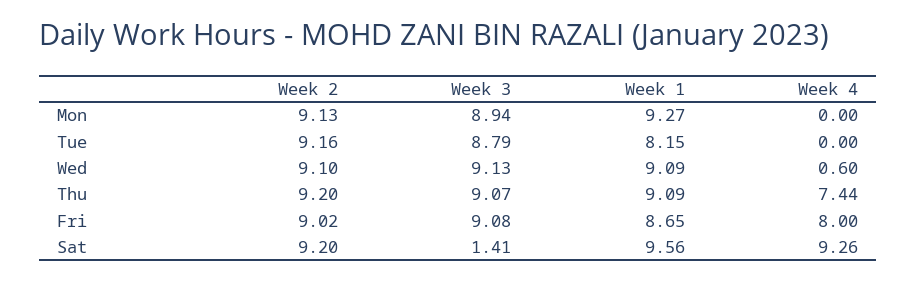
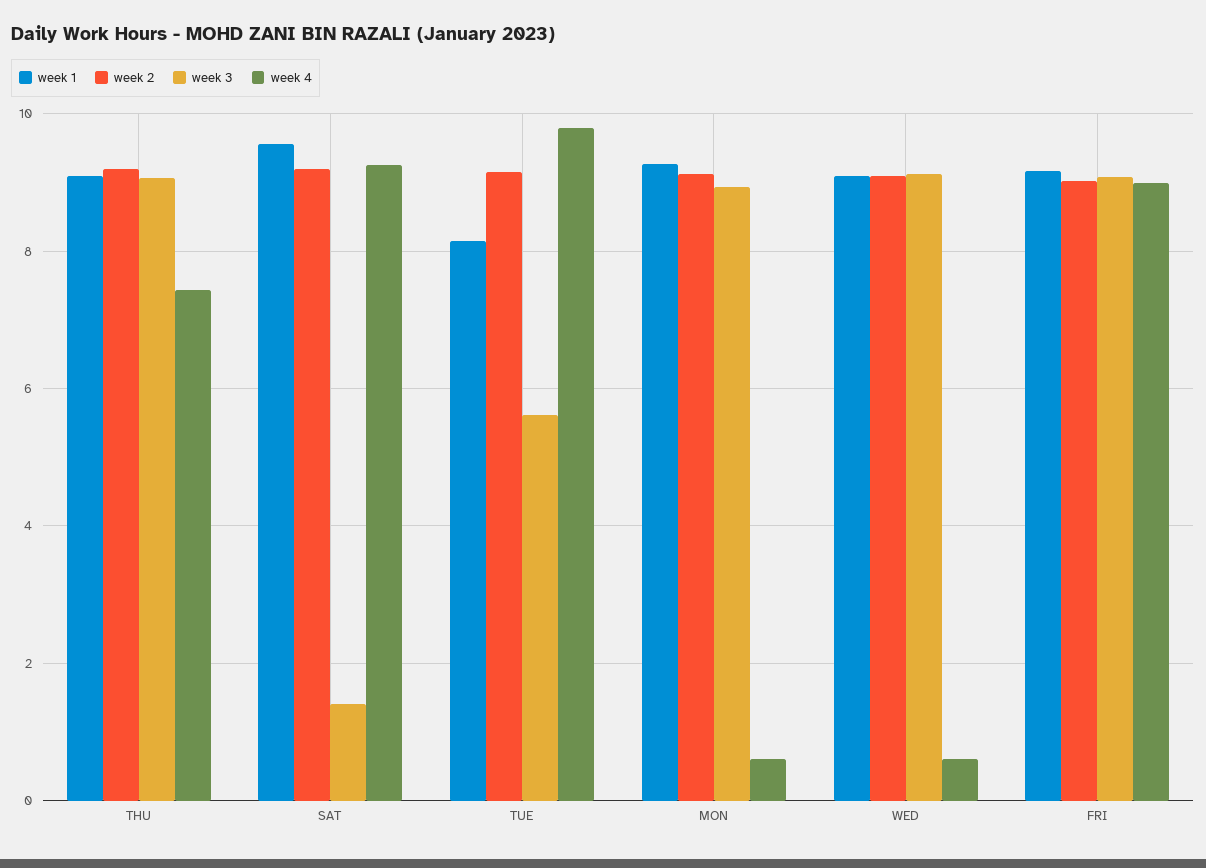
  {
    "Week 2": {
      "Mon": 9.13,
      "Tue": 9.16,
      "Wed": 9.1,
      "Thu": 9.2,
      "Fri": 9.02,
      "Sat": 9.2
    },
    "Week 3": {
      "Mon": 8.94,
-     "Tue": 8.79,
+     "Tue": 5.6,
      "Wed": 9.13,
      "Thu": 9.07,
      "Fri": 9.08,
      "Sat": 1.41
    },
    "Week 1": {
      "Mon": 9.27,
      "Tue": 8.15,
      "Wed": 9.09,
      "Thu": 9.09,
-     "Fri": 8.65,
+     "Fri": 9.2,
      "Sat": 9.56
    },
    "Week 4": {
-     "Mon": 0,
+     "Mon": 0.6,
-     "Tue": 0,
+     "Tue": 9.8,
      "Wed": 0.6,
      "Thu": 7.44,
-     "Fri": 8,
+     "Fri": 9,
      "Sat": 9.26
    }
  }

